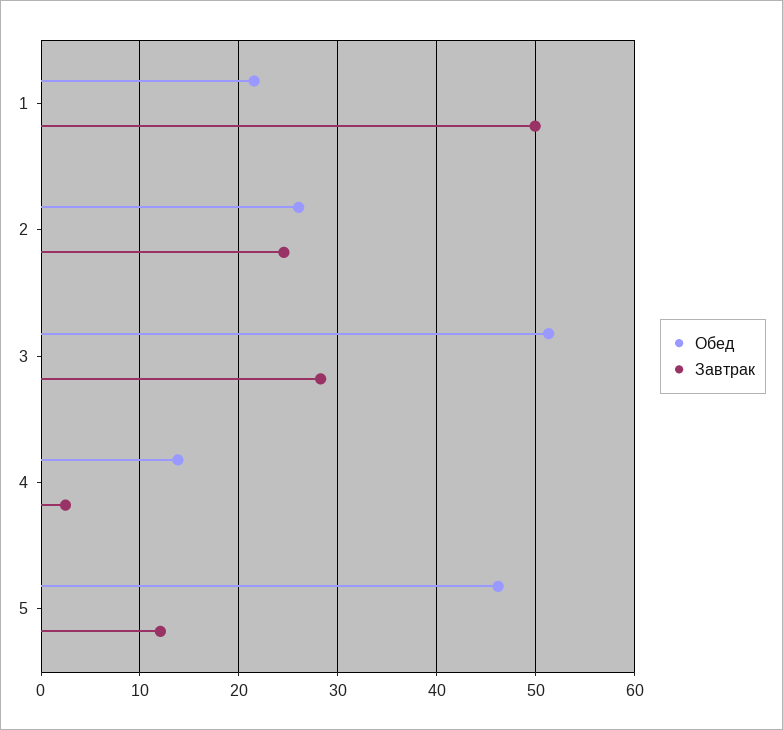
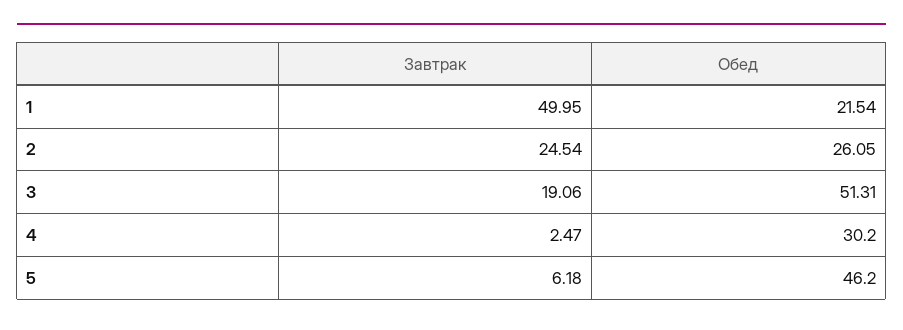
  {
    "Обед": {
      "1": 21.54,
      "2": 26.05,
      "3": 51.31,
-     "4": 14,
+     "4": 30.2,
      "5": 46.2
    },
    "Завтрак": {
      "1": 49.95,
      "2": 24.54,
-     "3": 28,
+     "3": 19.06,
      "4": 2.47,
-     "5": 12
+     "5": 6.18
    }
  }

